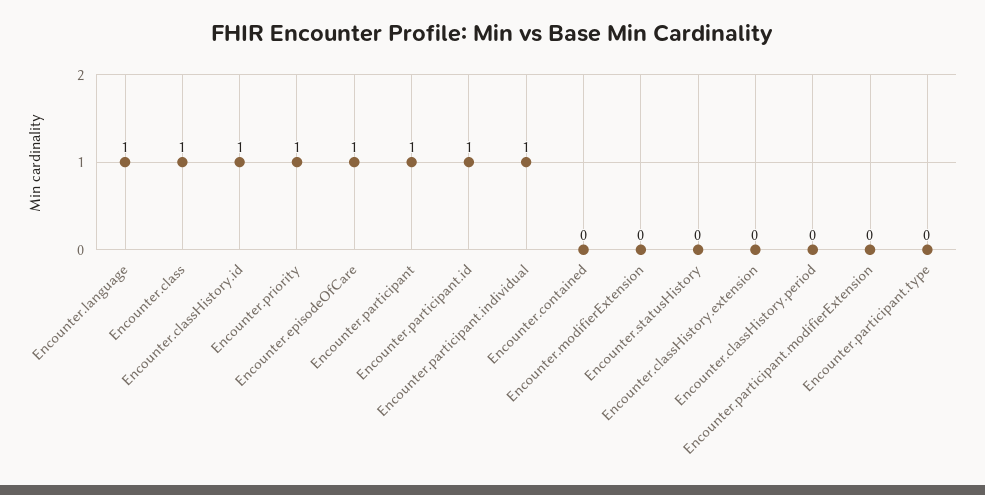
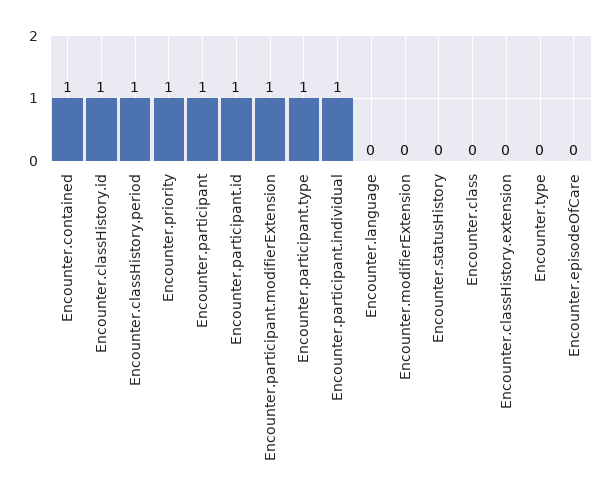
  {
-   "Encounter.language": 1,
+   "Encounter.language": 0,
-   "Encounter.class": 1,
+   "Encounter.class": 0,
    "Encounter.classHistory.id": 1,
    "Encounter.priority": 1,
-   "Encounter.episodeOfCare": 1,
+   "Encounter.episodeOfCare": 0,
    "Encounter.participant": 1,
    "Encounter.participant.id": 1,
    "Encounter.participant.individual": 1,
-   "Encounter.contained": 0,
+   "Encounter.contained": 1,
    "Encounter.modifierExtension": 0,
    "Encounter.statusHistory": 0,
    "Encounter.classHistory.extension": 0,
-   "Encounter.classHistory.period": 0,
+   "Encounter.classHistory.period": 1,
-   "Encounter.participant.modifierExtension": 0,
+   "Encounter.participant.modifierExtension": 1,
-   "Encounter.participant.type": 0
+   "Encounter.participant.type": 1,
+   "Encounter.type": 0
  }

